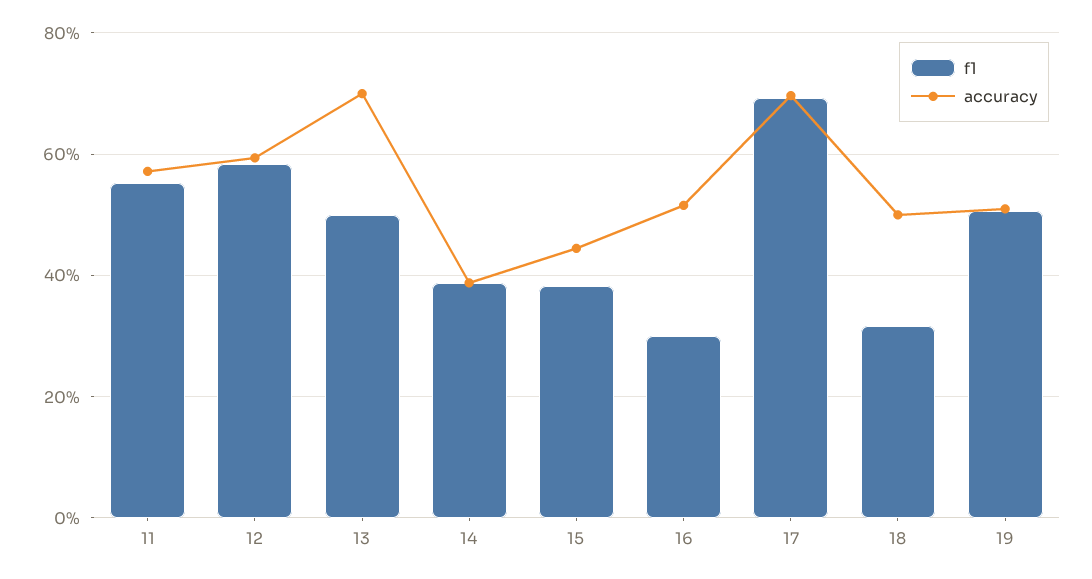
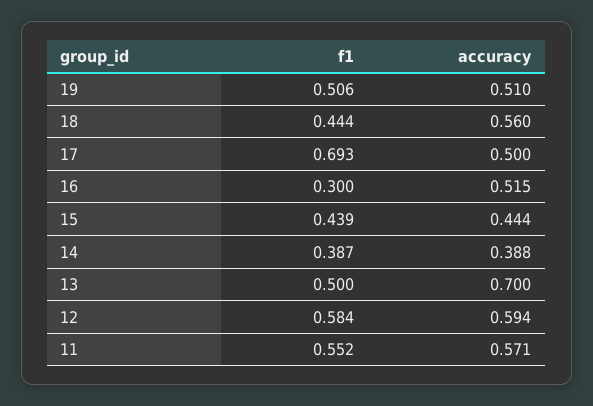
  {
    "f1": {
      "11": 0.552,
      "12": 0.584,
      "13": 0.5,
      "14": 0.387,
-     "15": 0.38,
+     "15": 0.439,
      "16": 0.3,
      "17": 0.693,
-     "18": 0.32,
+     "18": 0.444,
      "19": 0.506
    },
    "accuracy": {
      "11": 0.571,
      "12": 0.594,
      "13": 0.7,
      "14": 0.388,
      "15": 0.444,
      "16": 0.515,
-     "17": 0.7,
+     "17": 0.5,
-     "18": 0.5,
+     "18": 0.56,
      "19": 0.51
    }
  }

